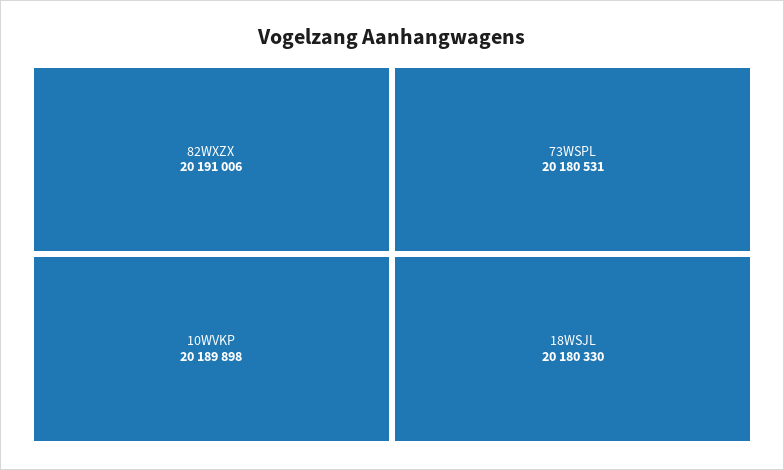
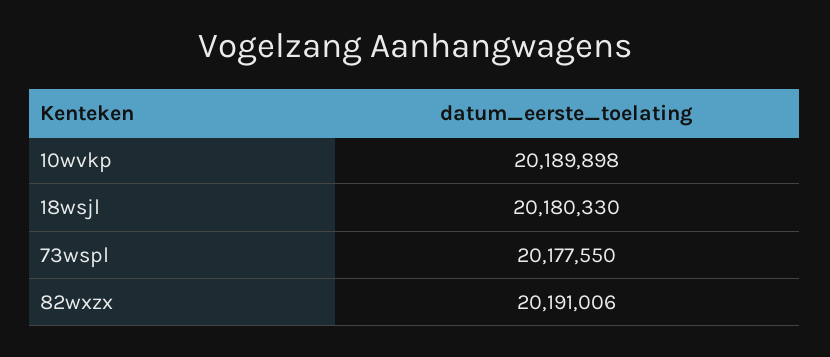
  {
    "82WXZX": 20191006,
    "10WVKP": 20189898,
-   "73WSPL": 20180531,
+   "73WSPL": 20177550,
    "18WSJL": 20180330
  }

